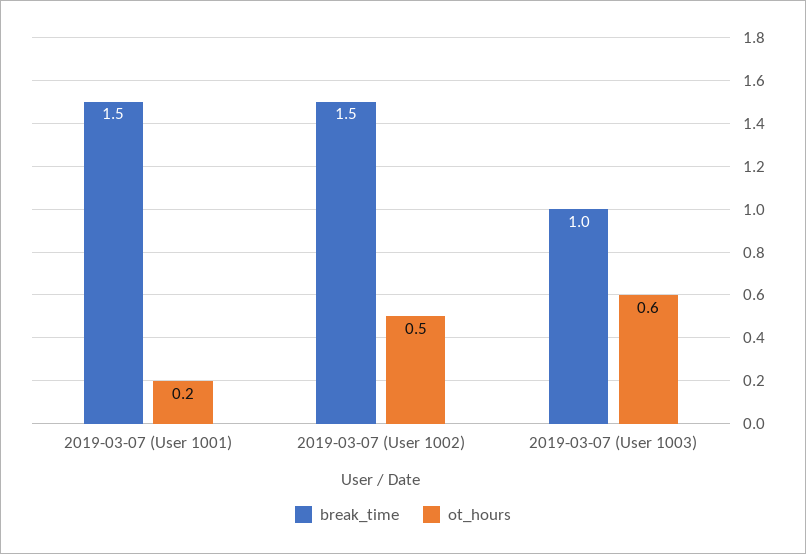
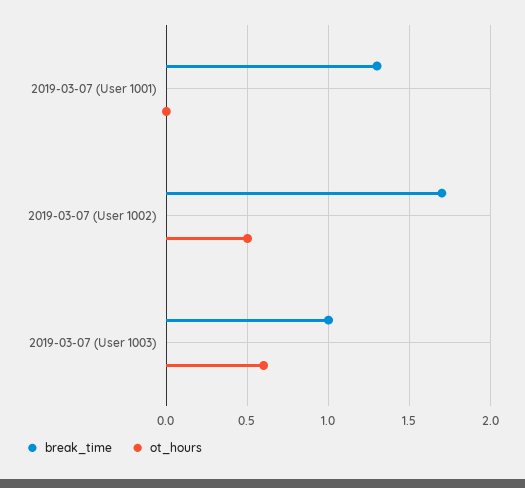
  {
    "break_time": {
-     "2019-03-07 (User 1001)": 1.5,
+     "2019-03-07 (User 1001)": 1.3,
-     "2019-03-07 (User 1002)": 1.5,
+     "2019-03-07 (User 1002)": 1.7,
      "2019-03-07 (User 1003)": 1
    },
    "ot_hours": {
-     "2019-03-07 (User 1001)": 0.2,
+     "2019-03-07 (User 1001)": 0,
      "2019-03-07 (User 1002)": 0.5,
      "2019-03-07 (User 1003)": 0.6
    }
  }

